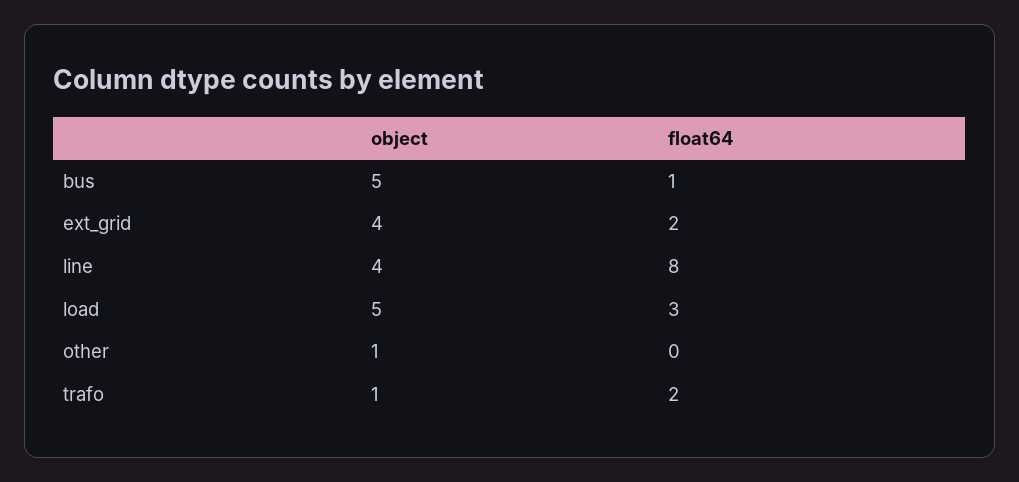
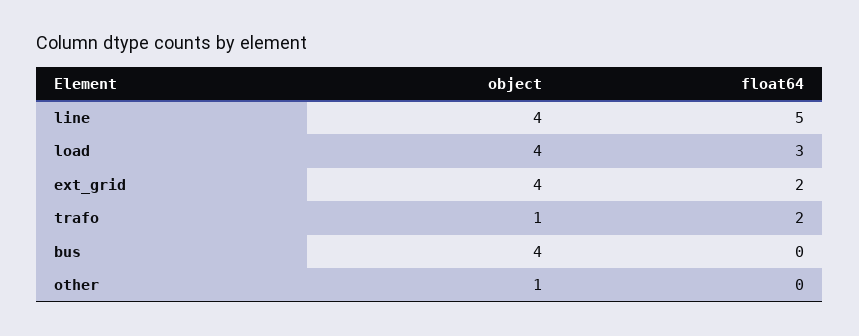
  {
    "object": {
-     "bus": 5,
+     "bus": 4,
      "ext_grid": 4,
      "line": 4,
-     "load": 5,
+     "load": 4,
      "other": 1,
      "trafo": 1
    },
    "float64": {
-     "bus": 1,
+     "bus": 0,
      "ext_grid": 2,
-     "line": 8,
+     "line": 5,
      "load": 3,
      "other": 0,
      "trafo": 2
    }
  }

